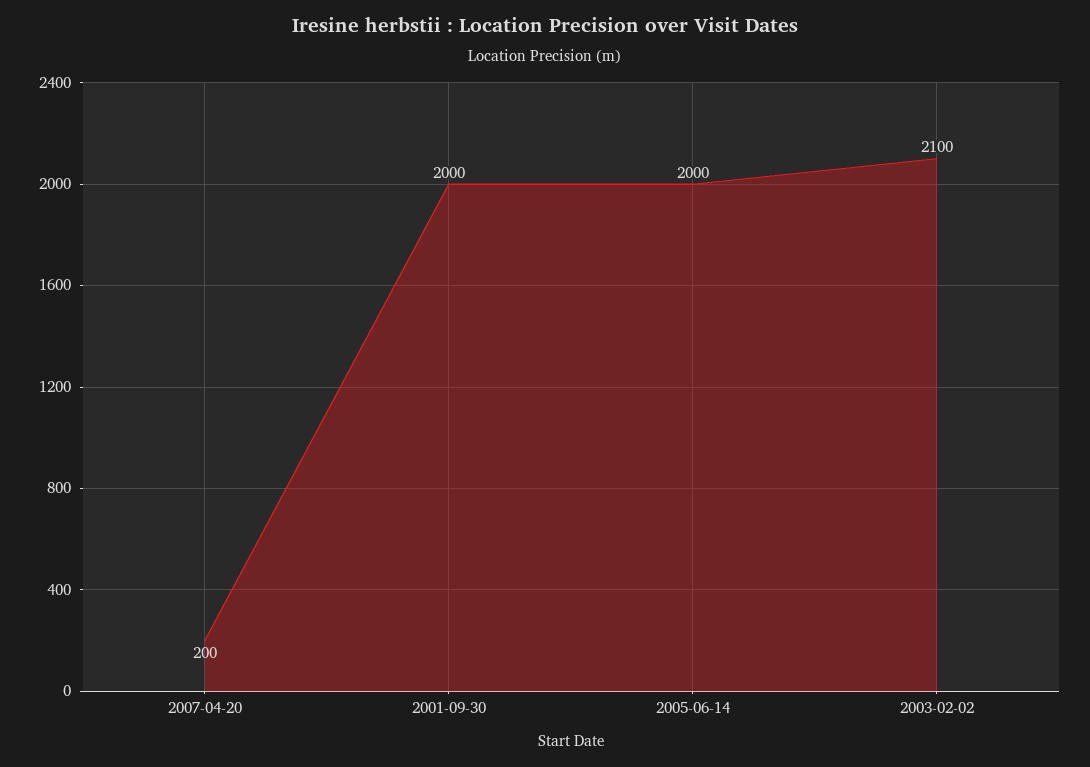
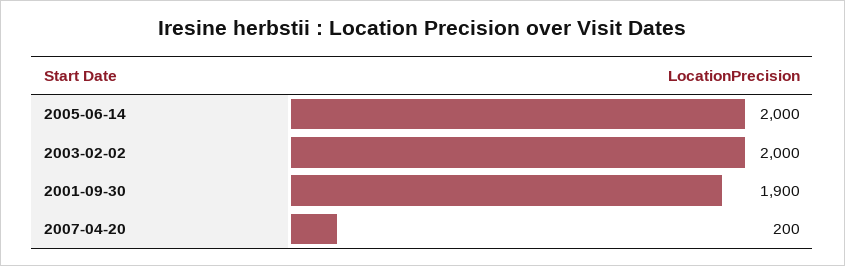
  {
    "2007-04-20": 200,
-   "2001-09-30": 2000,
+   "2001-09-30": 1900,
    "2005-06-14": 2000,
-   "2003-02-02": 2100
+   "2003-02-02": 2000
  }

